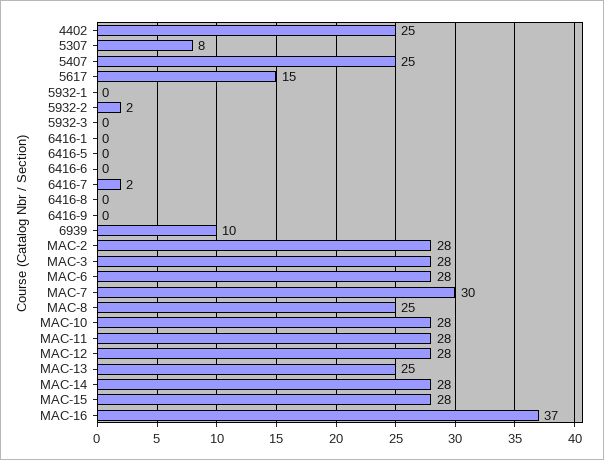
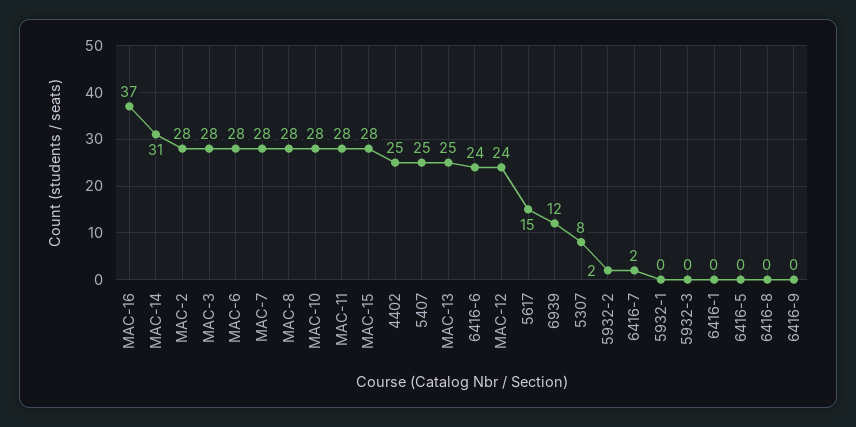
  {
    "4402": 25,
    "5307": 8,
    "5407": 25,
    "5617": 15,
    "5932-1": 0,
    "5932-2": 2,
    "5932-3": 0,
    "6416-1": 0,
    "6416-5": 0,
-   "6416-6": 0,
+   "6416-6": 24,
    "6416-7": 2,
    "6416-8": 0,
    "6416-9": 0,
-   "6939": 10,
+   "6939": 12,
    "MAC-2": 28,
    "MAC-3": 28,
    "MAC-6": 28,
-   "MAC-7": 30,
+   "MAC-7": 28,
-   "MAC-8": 25,
+   "MAC-8": 28,
    "MAC-10": 28,
    "MAC-11": 28,
-   "MAC-12": 28,
+   "MAC-12": 24,
    "MAC-13": 25,
-   "MAC-14": 28,
+   "MAC-14": 31,
    "MAC-15": 28,
    "MAC-16": 37
  }

